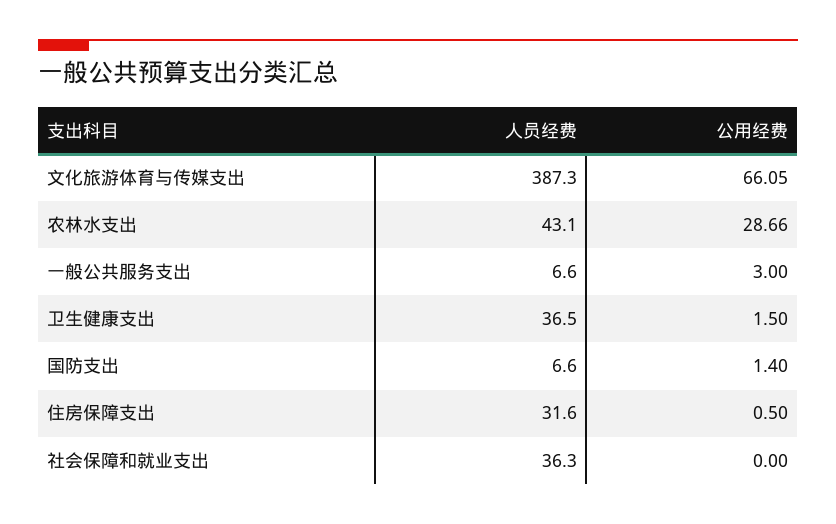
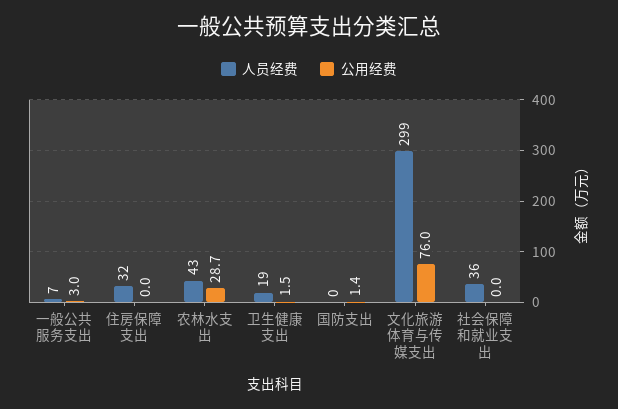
  {
    "人员经费": {
-     "文化旅游体育与传媒支出": 387.3,
+     "文化旅游体育与传媒支出": 299,
      "农林水支出": 43.1,
      "一般公共服务支出": 6.6,
-     "卫生健康支出": 36.5,
+     "卫生健康支出": 19,
-     "国防支出": 6.6,
+     "国防支出": 0,
      "住房保障支出": 31.6,
      "社会保障和就业支出": 36.3
    },
    "公用经费": {
-     "文化旅游体育与传媒支出": 66.05,
+     "文化旅游体育与传媒支出": 76,
      "农林水支出": 28.66,
      "一般公共服务支出": 3,
      "卫生健康支出": 1.5,
      "国防支出": 1.4,
-     "住房保障支出": 0.5,
+     "住房保障支出": 0,
      "社会保障和就业支出": 0
    }
  }

